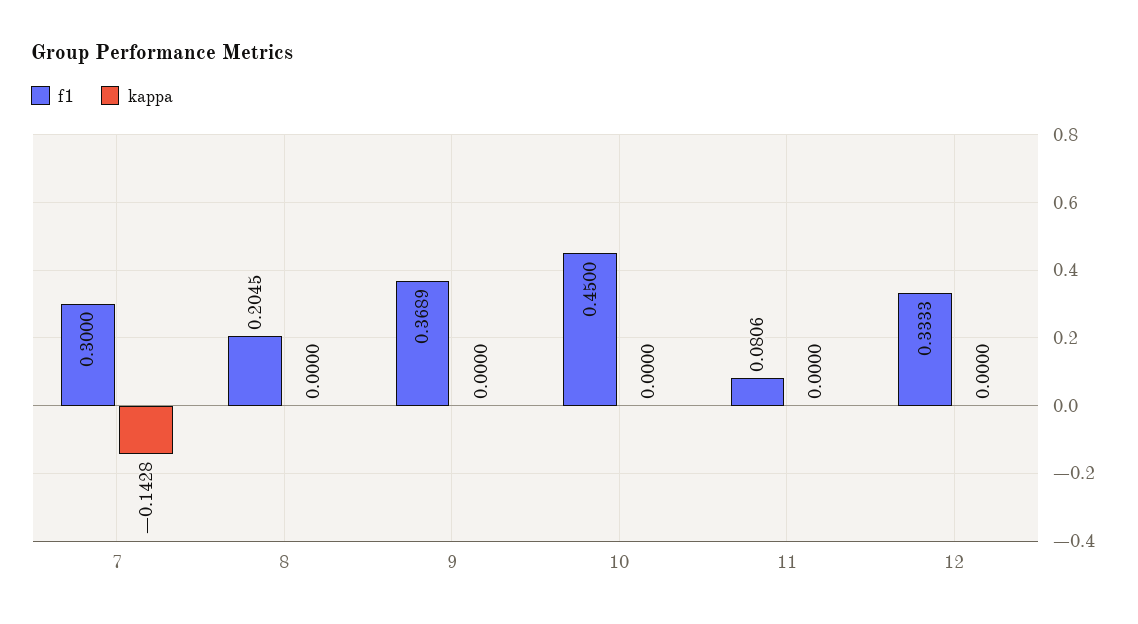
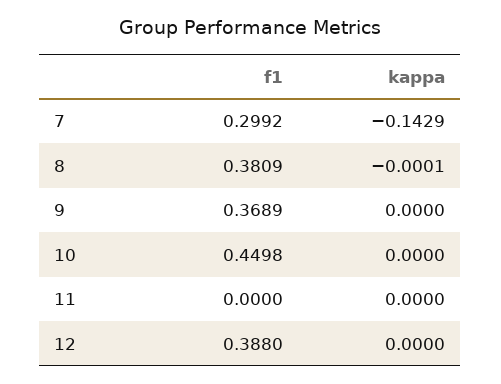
  {
    "f1": {
-     "7": 0.3,
+     "7": 0.2992,
-     "8": 0.2045,
+     "8": 0.3809,
      "9": 0.3689,
-     "10": 0.45,
+     "10": 0.4498,
-     "11": 0.0806,
+     "11": 0,
-     "12": 0.3333
+     "12": 0.388
    },
    "kappa": {
-     "7": -0.1428,
+     "7": -0.1429,
-     "8": 0,
+     "8": -0.0001,
      "9": 0,
      "10": 0,
      "11": 0,
      "12": 0
    }
  }

